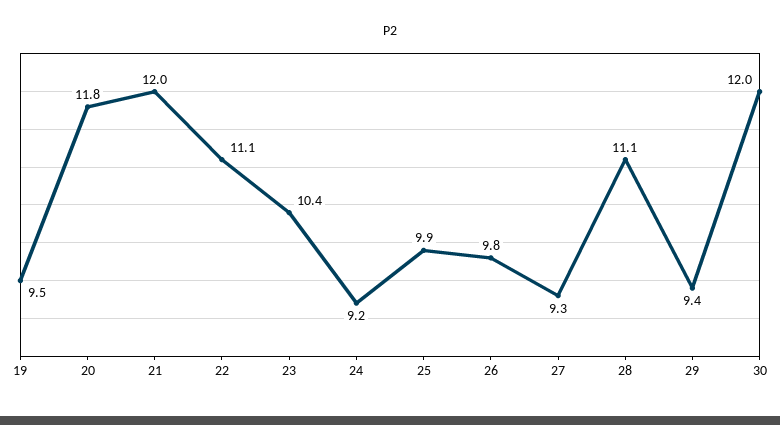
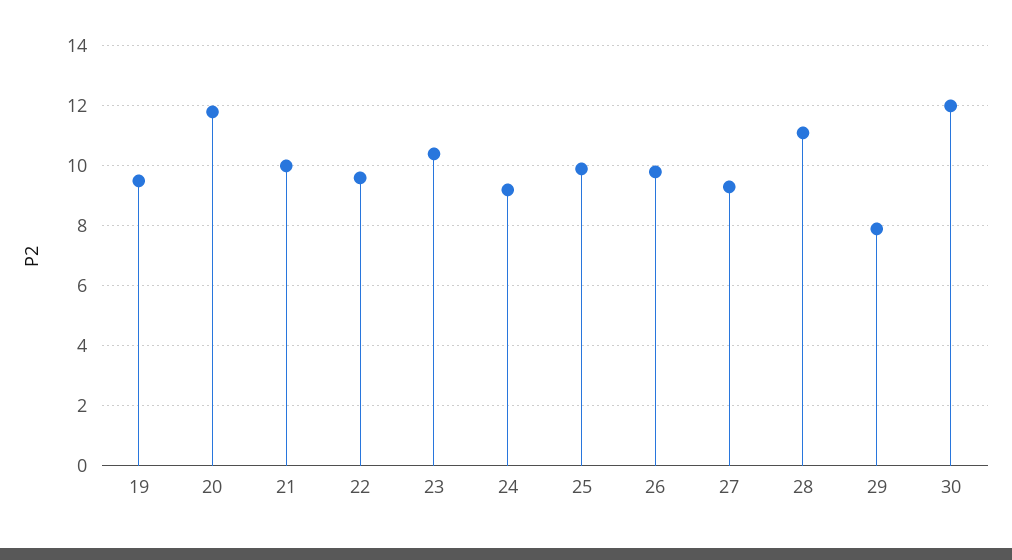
  {
    "19": 9.5,
    "20": 11.8,
-   "21": 12,
+   "21": 10,
-   "22": 11.1,
+   "22": 9.5,
    "23": 10.4,
    "24": 9.2,
    "25": 9.9,
    "26": 9.8,
    "27": 9.3,
    "28": 11.1,
-   "29": 9.4,
+   "29": 8,
    "30": 12
  }

